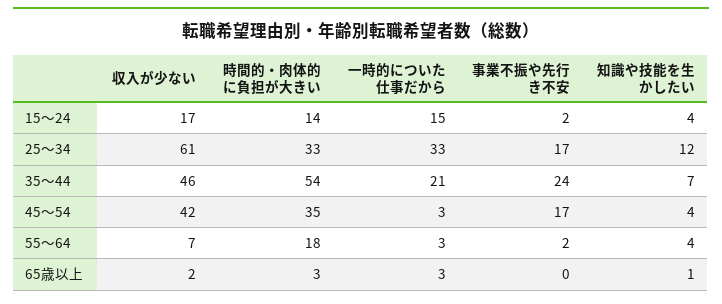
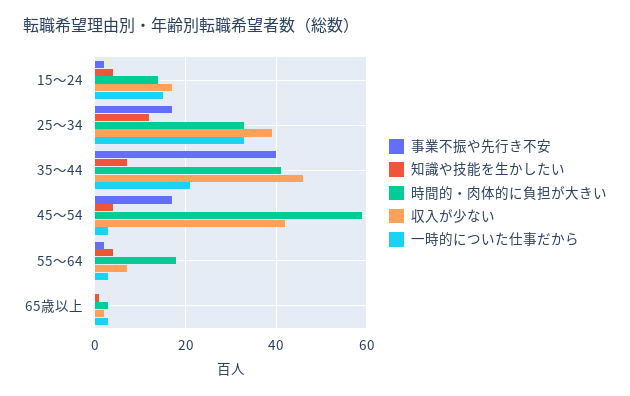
  {
    "収入が少ない": {
      "15～24": 17,
-     "25～34": 61,
+     "25～34": 40,
      "35～44": 46,
      "45～54": 42,
      "55～64": 7,
      "65歳以上": 2
    },
    "時間的・肉体的に負担が大きい": {
      "15～24": 14,
      "25～34": 33,
-     "35～44": 54,
+     "35～44": 40,
-     "45～54": 35,
+     "45～54": 60,
      "55～64": 18,
      "65歳以上": 3
    },
    "一時的についた仕事だから": {
      "15～24": 15,
      "25～34": 33,
      "35～44": 21,
      "45～54": 3,
      "55～64": 3,
      "65歳以上": 3
    },
    "事業不振や先行き不安": {
      "15～24": 2,
      "25～34": 17,
-     "35～44": 24,
+     "35～44": 40,
      "45～54": 17,
      "55～64": 2,
      "65歳以上": 0
    },
    "知識や技能を生かしたい": {
      "15～24": 4,
      "25～34": 12,
      "35～44": 7,
      "45～54": 4,
      "55～64": 4,
      "65歳以上": 1
    }
  }

